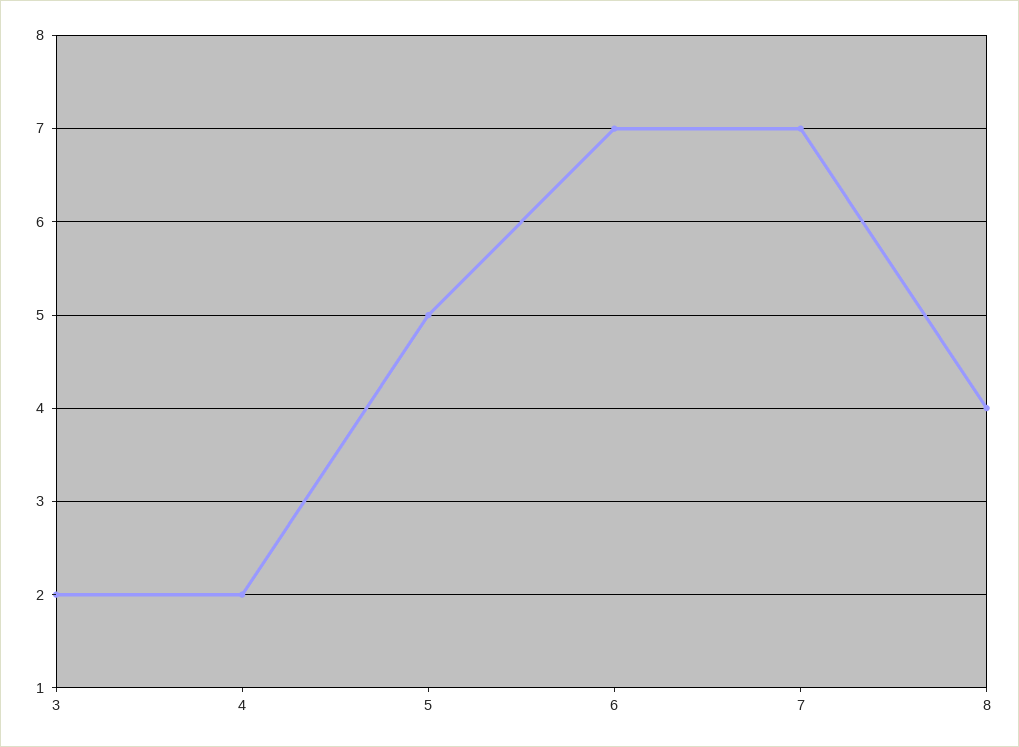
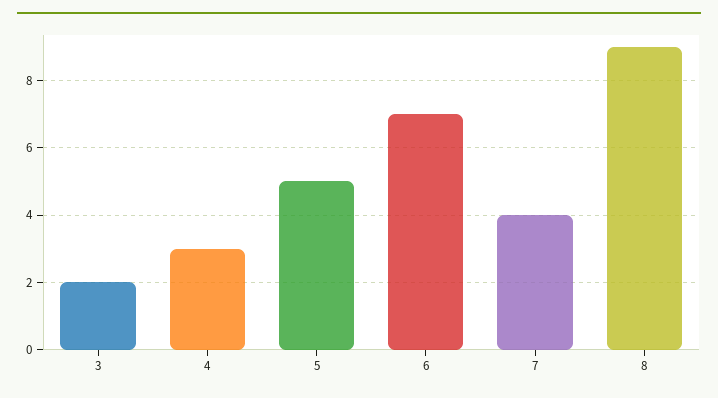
  {
    "3": 2,
-   "4": 2,
+   "4": 3,
    "5": 5,
    "6": 7,
-   "7": 7,
+   "7": 4,
-   "8": 4
+   "8": 9
  }

